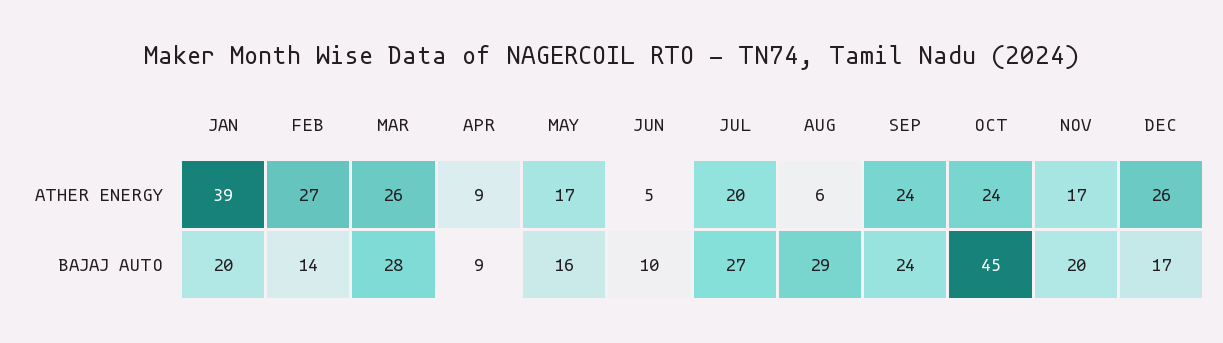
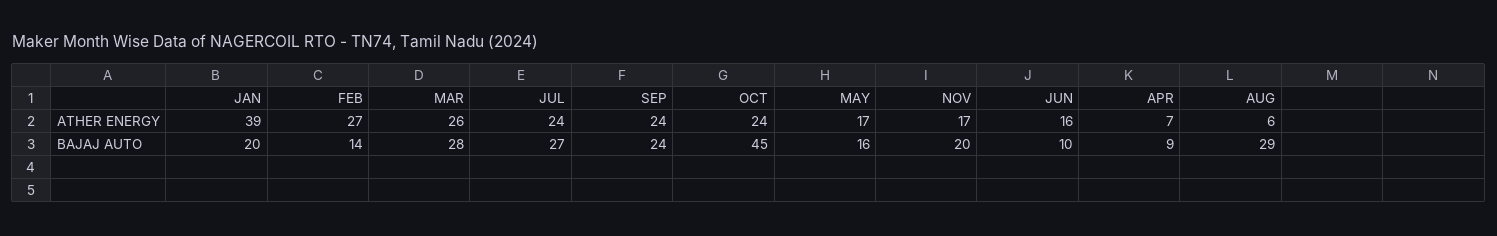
  {
    "JAN": {
      "ATHER ENERGY": 39,
      "BAJAJ AUTO": 20
    },
    "FEB": {
      "ATHER ENERGY": 27,
      "BAJAJ AUTO": 14
    },
    "MAR": {
      "ATHER ENERGY": 26,
      "BAJAJ AUTO": 28
    },
    "APR": {
-     "ATHER ENERGY": 9,
+     "ATHER ENERGY": 7,
      "BAJAJ AUTO": 9
    },
    "MAY": {
      "ATHER ENERGY": 17,
      "BAJAJ AUTO": 16
    },
    "JUN": {
-     "ATHER ENERGY": 5,
+     "ATHER ENERGY": 16,
      "BAJAJ AUTO": 10
    },
    "JUL": {
-     "ATHER ENERGY": 20,
+     "ATHER ENERGY": 24,
      "BAJAJ AUTO": 27
    },
    "AUG": {
      "ATHER ENERGY": 6,
      "BAJAJ AUTO": 29
    },
    "SEP": {
      "ATHER ENERGY": 24,
      "BAJAJ AUTO": 24
    },
    "OCT": {
      "ATHER ENERGY": 24,
      "BAJAJ AUTO": 45
    },
    "NOV": {
      "ATHER ENERGY": 17,
      "BAJAJ AUTO": 20
-   },
+   }
-   "DEC": {
-     "ATHER ENERGY": 26,
-     "BAJAJ AUTO": 17
-   }
  }

